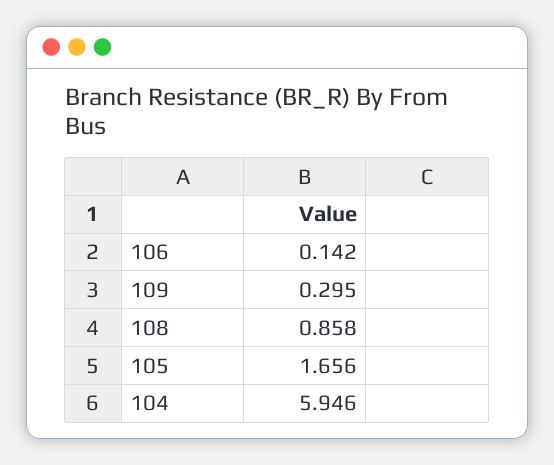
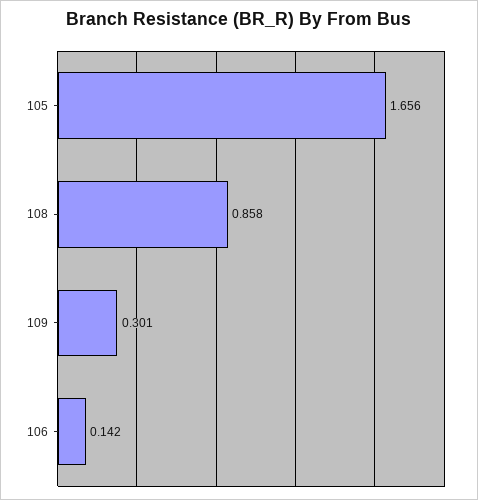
  {
    "106": 0.142,
-   "109": 0.295,
+   "109": 0.301,
    "108": 0.858,
-   "105": 1.656,
+   "105": 1.656
-   "104": 5.946
  }

